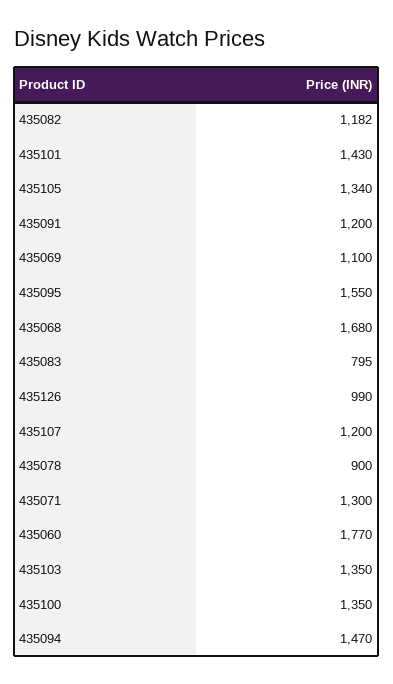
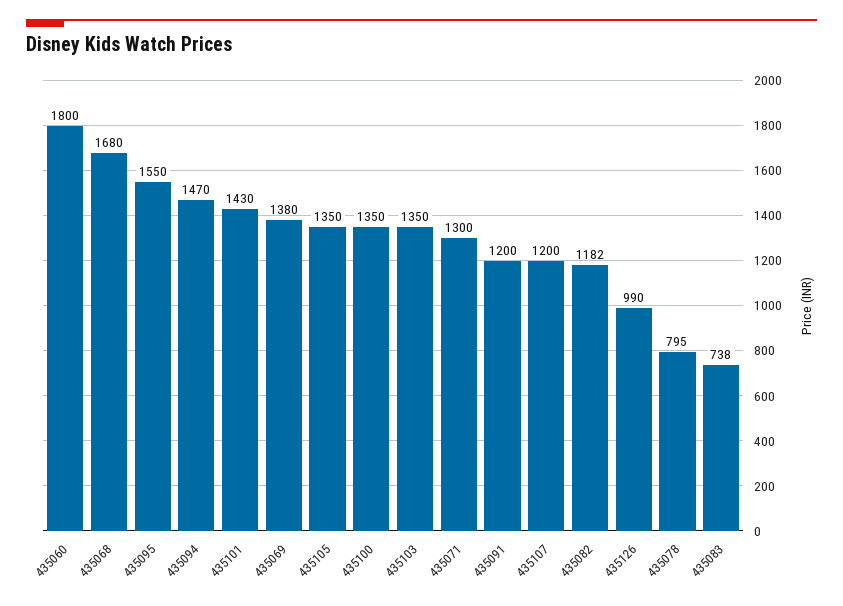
  {
    "435082": 1182,
    "435101": 1430,
-   "435105": 1340,
+   "435105": 1350,
    "435091": 1200,
-   "435069": 1100,
+   "435069": 1380,
    "435095": 1550,
    "435068": 1680,
-   "435083": 795,
+   "435083": 738,
    "435126": 990,
    "435107": 1200,
-   "435078": 900,
+   "435078": 795,
    "435071": 1300,
-   "435060": 1770,
+   "435060": 1800,
    "435103": 1350,
    "435100": 1350,
    "435094": 1470
  }

